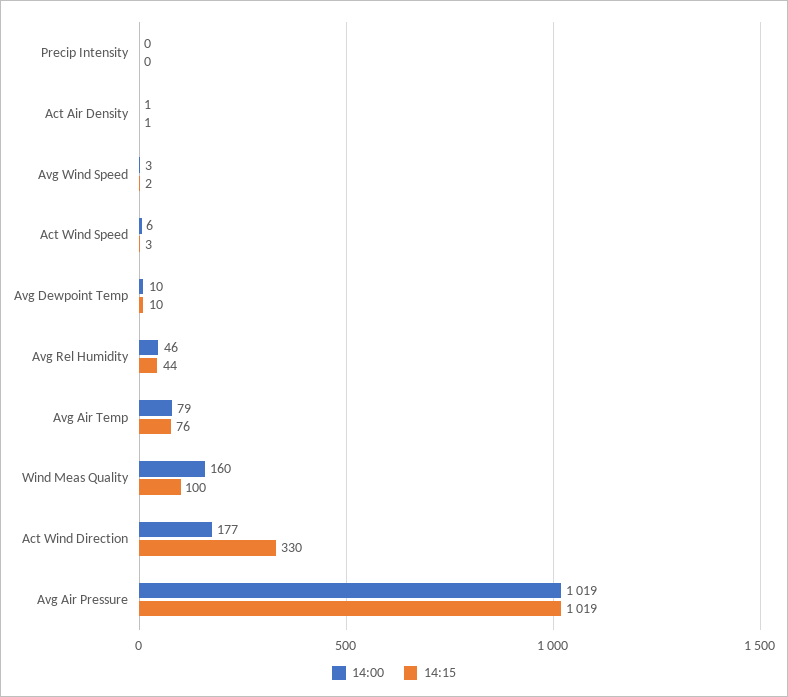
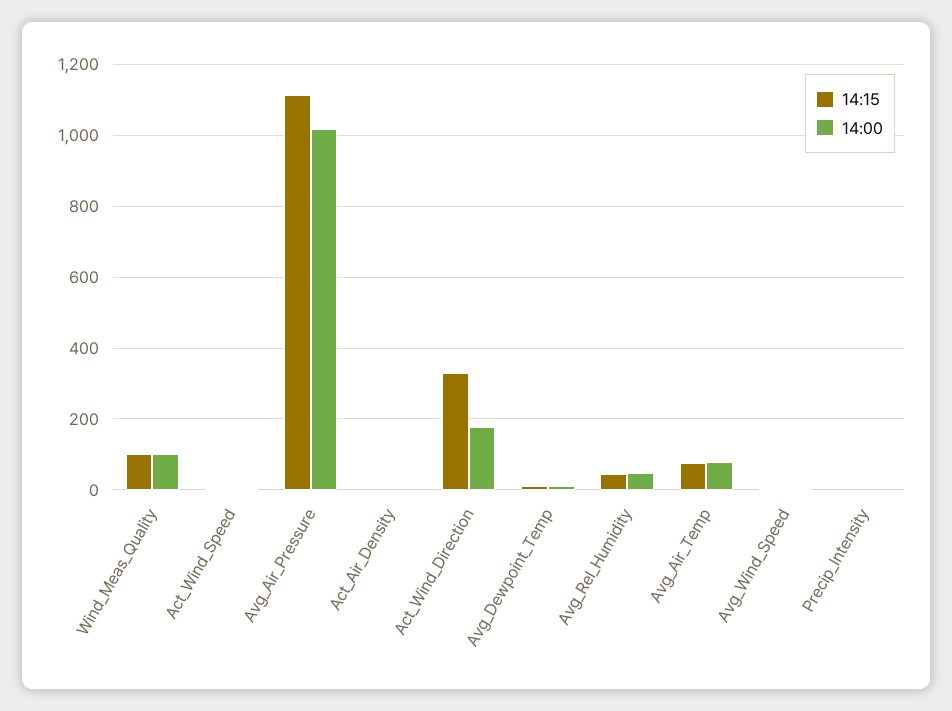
  {
    "14:00": {
      "Precip Intensity": 0,
      "Act Air Density": 1,
      "Avg Wind Speed": 3,
      "Act Wind Speed": 6,
      "Avg Dewpoint Temp": 10,
      "Avg Rel Humidity": 46,
      "Avg Air Temp": 79,
-     "Wind Meas Quality": 160,
+     "Wind Meas Quality": 100,
      "Act Wind Direction": 177,
      "Avg Air Pressure": 1019
    },
    "14:15": {
      "Precip Intensity": 0,
      "Act Air Density": 1,
      "Avg Wind Speed": 2,
      "Act Wind Speed": 3,
      "Avg Dewpoint Temp": 10,
      "Avg Rel Humidity": 44,
      "Avg Air Temp": 76,
      "Wind Meas Quality": 100,
      "Act Wind Direction": 330,
-     "Avg Air Pressure": 1019
+     "Avg Air Pressure": 1120
    }
  }

